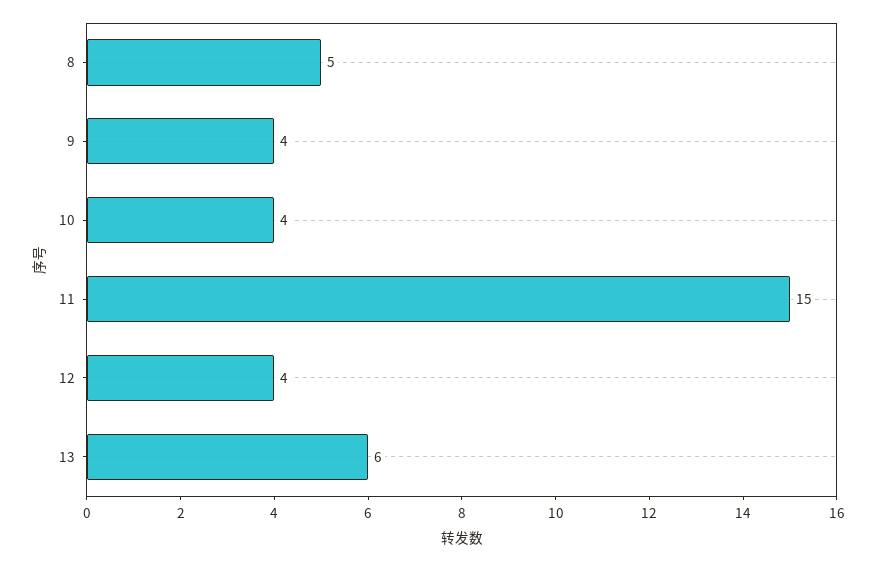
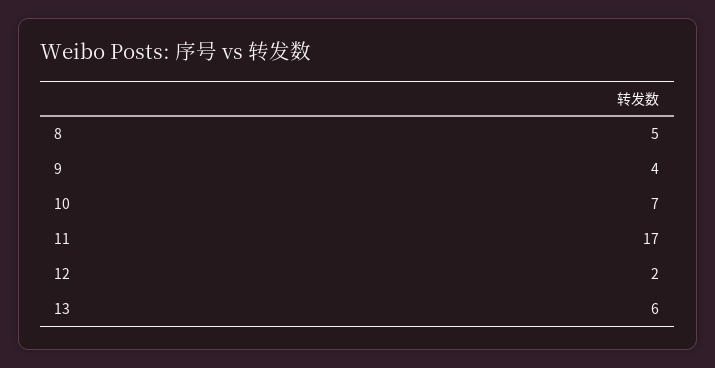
  {
    "8": 5,
    "9": 4,
-   "10": 4,
+   "10": 7,
-   "11": 15,
+   "11": 17,
-   "12": 4,
+   "12": 2,
    "13": 6
  }

